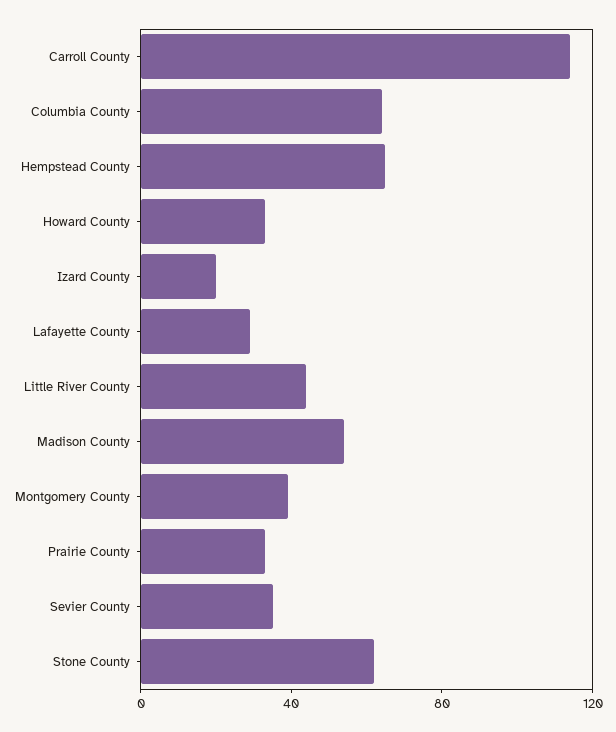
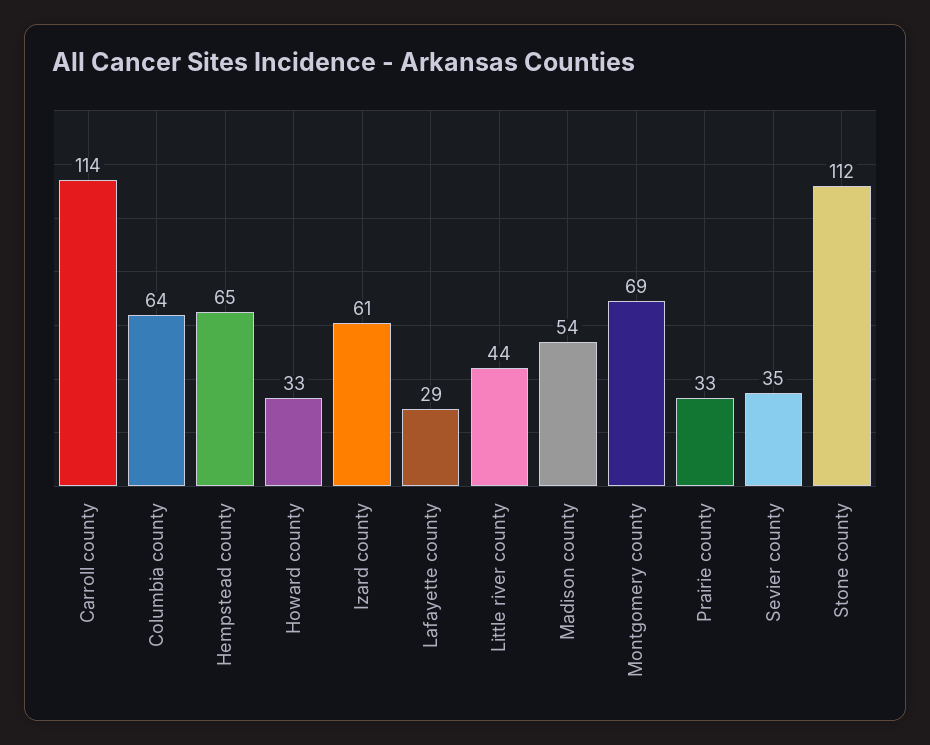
  {
    "Carroll County": 114,
    "Columbia County": 64,
    "Hempstead County": 65,
    "Howard County": 33,
-   "Izard County": 20,
+   "Izard County": 61,
    "Lafayette County": 29,
    "Little River County": 44,
    "Madison County": 54,
-   "Montgomery County": 40,
+   "Montgomery County": 69,
    "Prairie County": 33,
    "Sevier County": 35,
-   "Stone County": 60
+   "Stone County": 112
  }

